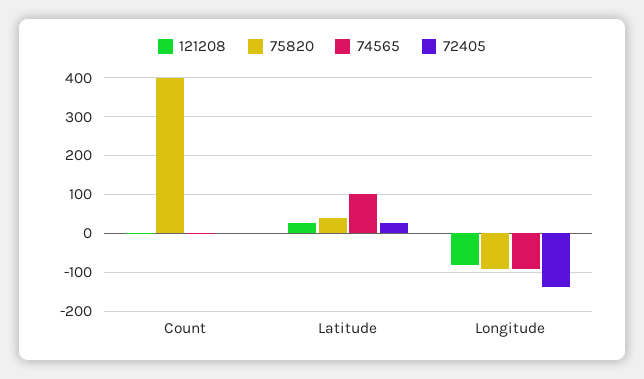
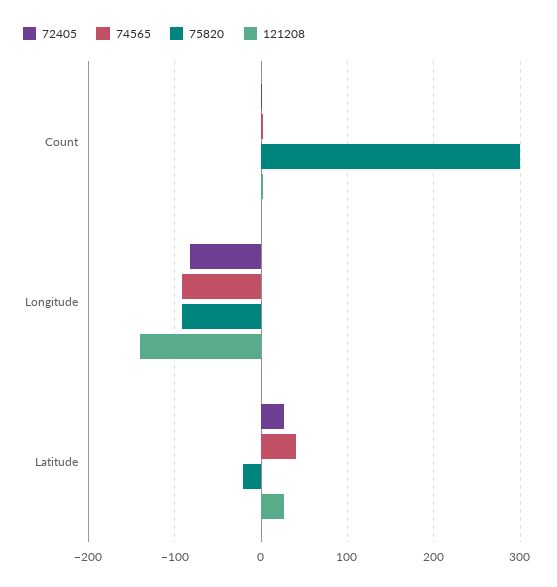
  {
    "121208": {
      "Count": 0,
      "Latitude": 30,
-     "Longitude": -80
+     "Longitude": -140
    },
    "75820": {
-     "Count": 400,
+     "Count": 300,
-     "Latitude": 40,
+     "Latitude": -20,
      "Longitude": -90
    },
    "74565": {
      "Count": 0,
-     "Latitude": 100,
+     "Latitude": 40,
      "Longitude": -90
    },
    "72405": {
      "Count": 0,
      "Latitude": 30,
-     "Longitude": -140
+     "Longitude": -80
    }
  }

